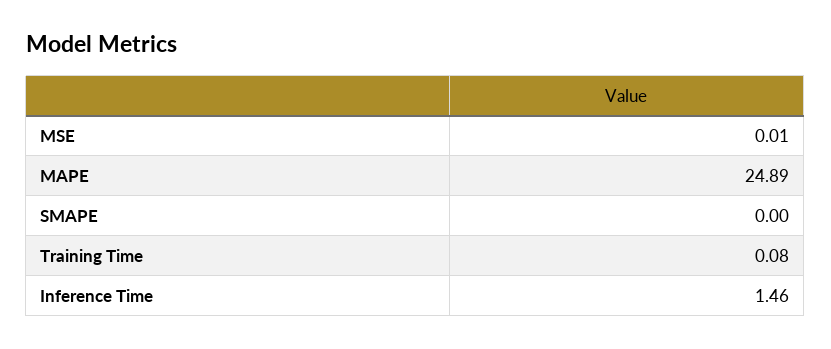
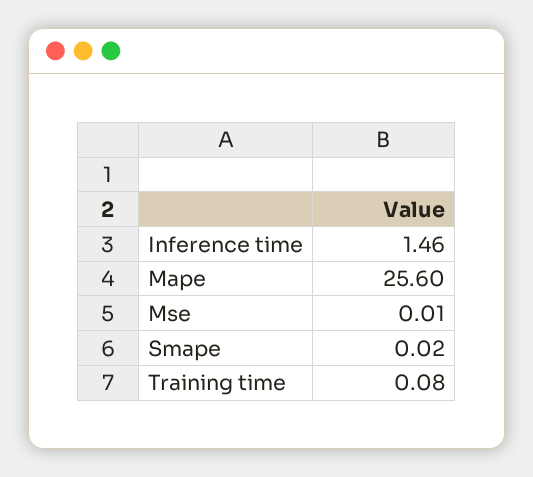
  {
    "MSE": 0.01,
-   "MAPE": 24.89,
+   "MAPE": 25.6,
-   "SMAPE": 0,
+   "SMAPE": 0.02,
    "Training Time": 0.08,
    "Inference Time": 1.46
  }

